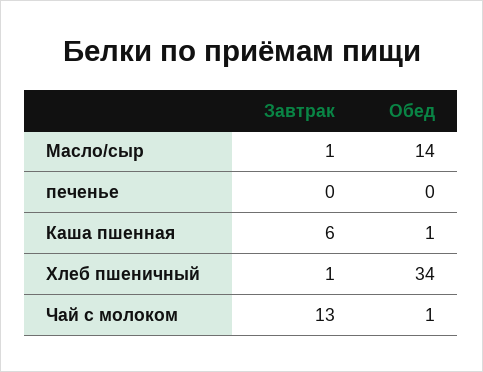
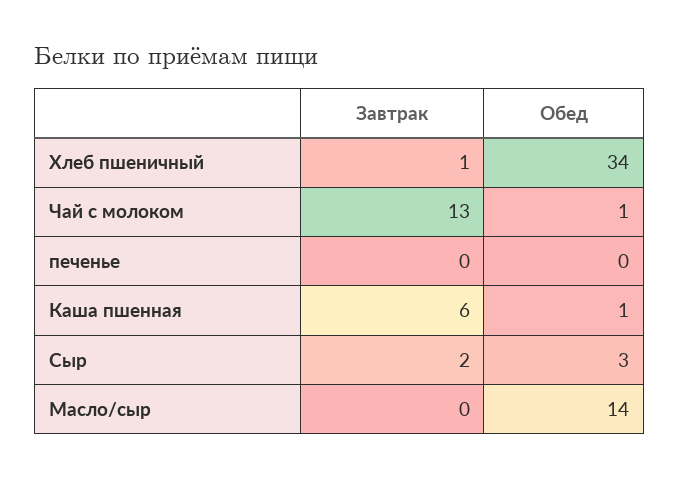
  {
    "Завтрак": {
-     "Масло/сыр": 1,
+     "Масло/сыр": 0,
      "печенье": 0,
      "Каша пшенная": 6,
      "Хлеб пшеничный": 1,
-     "Чай с молоком": 13
+     "Чай с молоком": 13,
+     "Сыр": 2
    },
    "Обед": {
      "Масло/сыр": 14,
      "печенье": 0,
      "Каша пшенная": 1,
      "Хлеб пшеничный": 34,
-     "Чай с молоком": 1
+     "Чай с молоком": 1,
+     "Сыр": 3
    }
  }

